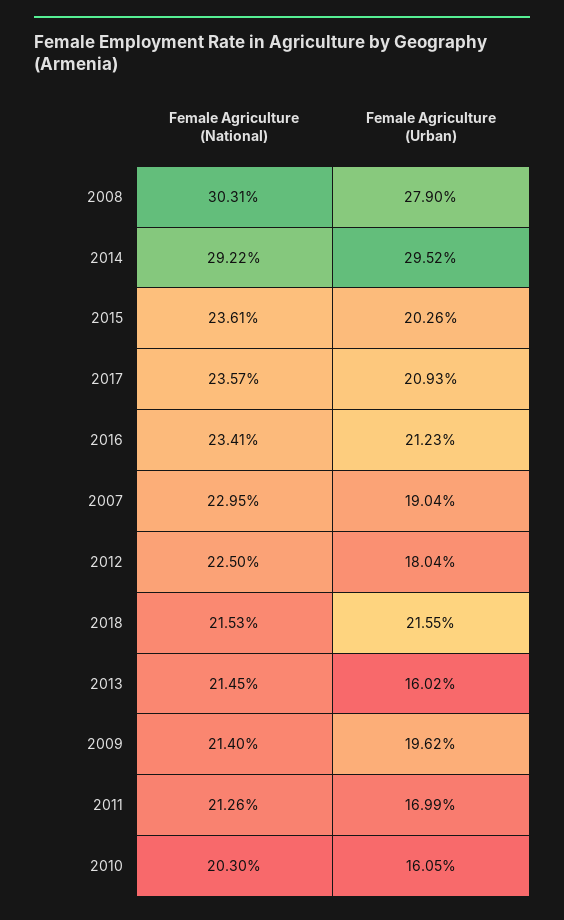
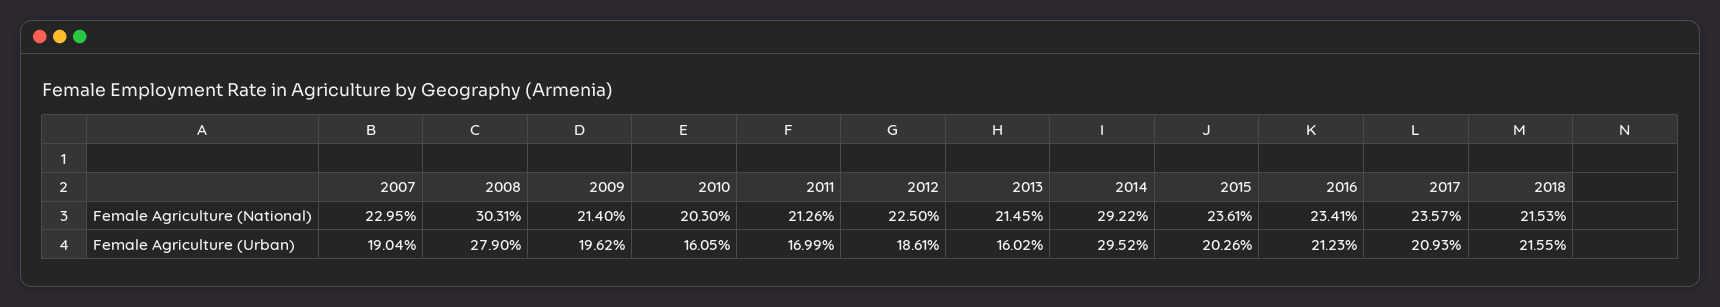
  {
    "Female Agriculture (National)": {
      "2008": 30.31,
      "2014": 29.22,
      "2015": 23.61,
      "2017": 23.57,
      "2016": 23.41,
      "2007": 22.95,
      "2012": 22.5,
      "2018": 21.53,
      "2013": 21.45,
      "2009": 21.4,
      "2011": 21.26,
      "2010": 20.3
    },
    "Female Agriculture (Urban)": {
      "2008": 27.9,
      "2014": 29.52,
      "2015": 20.26,
      "2017": 20.93,
      "2016": 21.23,
      "2007": 19.04,
-     "2012": 18.04,
+     "2012": 18.61,
      "2018": 21.55,
      "2013": 16.02,
      "2009": 19.62,
      "2011": 16.99,
      "2010": 16.05
    }
  }

